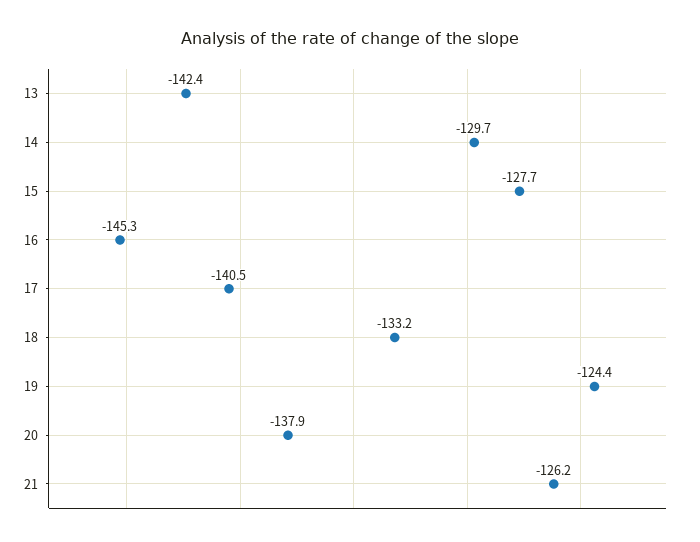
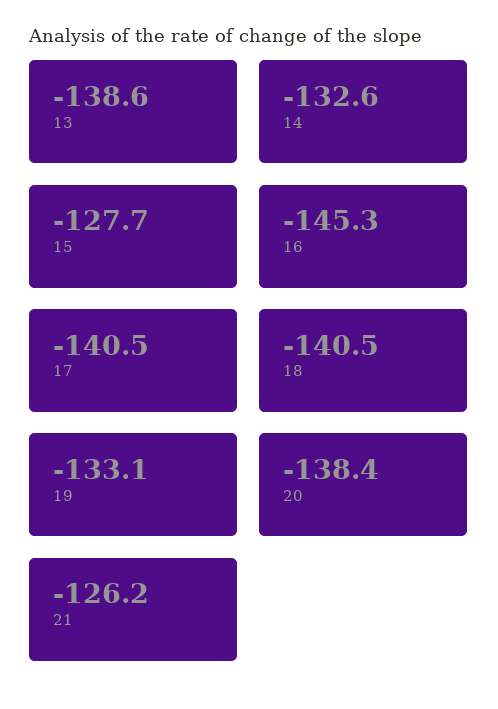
  {
-   "13": -142.4,
+   "13": -138.6,
-   "14": -129.7,
+   "14": -132.6,
    "15": -127.7,
    "16": -145.3,
    "17": -140.5,
-   "18": -133.2,
+   "18": -140.5,
-   "19": -124.4,
+   "19": -133.1,
-   "20": -137.9,
+   "20": -138.4,
    "21": -126.2
  }

